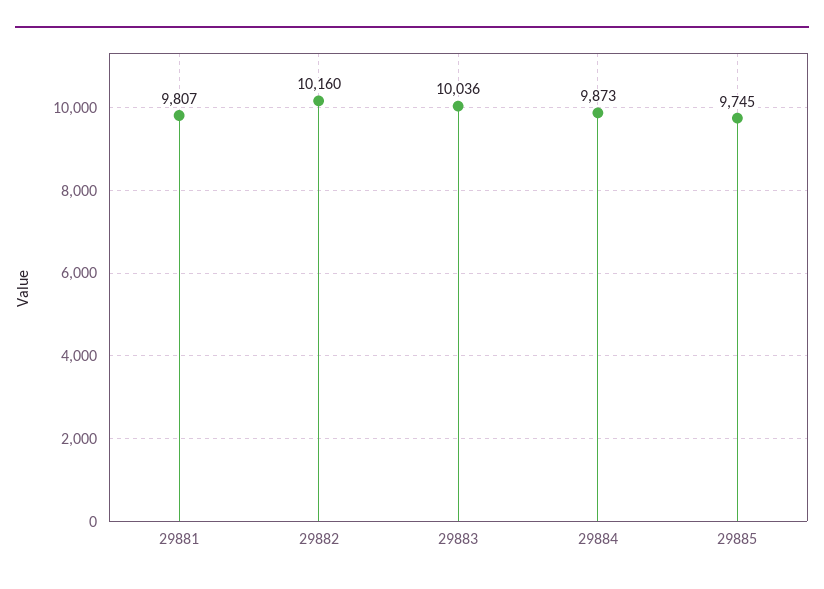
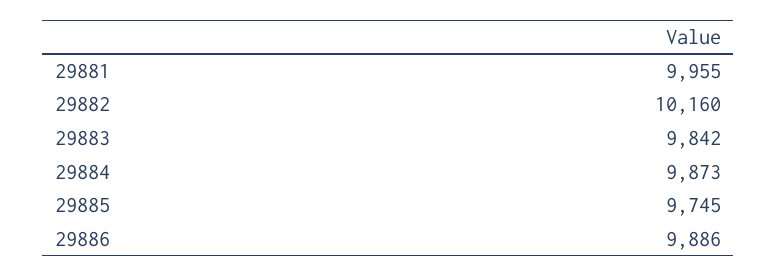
  {
-   "29881": 9807,
+   "29881": 9955,
    "29882": 10160,
-   "29883": 10036,
+   "29883": 9842,
    "29884": 9873,
-   "29885": 9745
+   "29885": 9745,
+   "29886": 9886
  }

